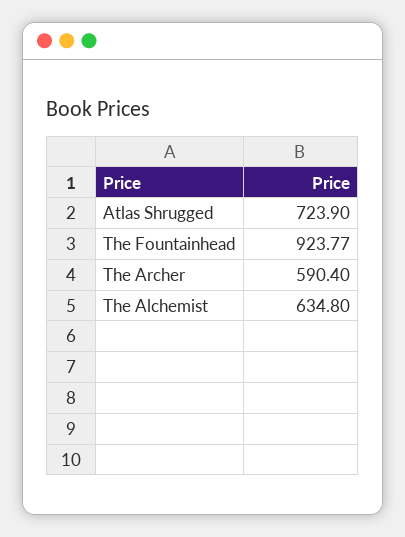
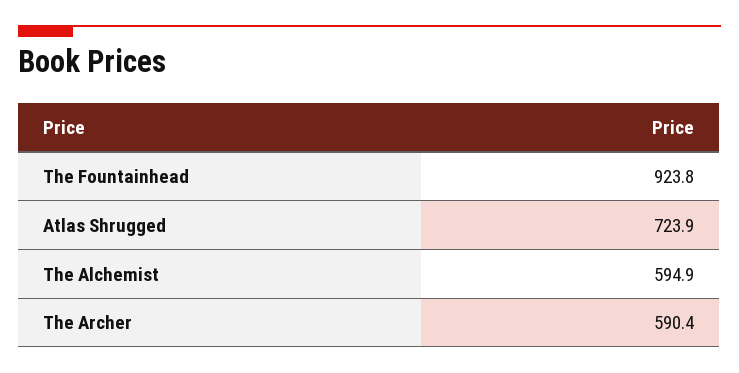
  {
    "Atlas Shrugged": 723.9,
-   "The Fountainhead": 923.77,
+   "The Fountainhead": 923.8,
    "The Archer": 590.4,
-   "The Alchemist": 634.8
+   "The Alchemist": 594.9
  }

